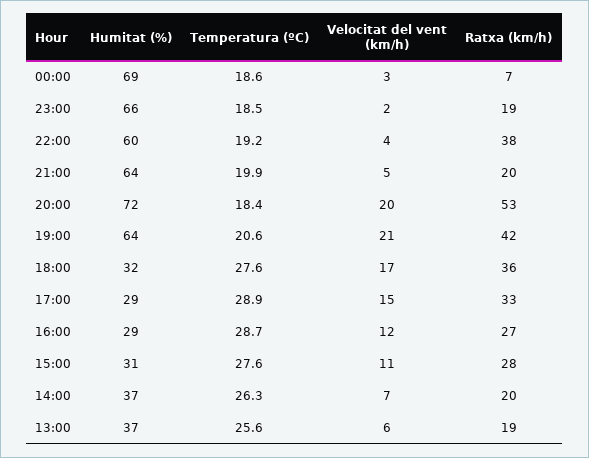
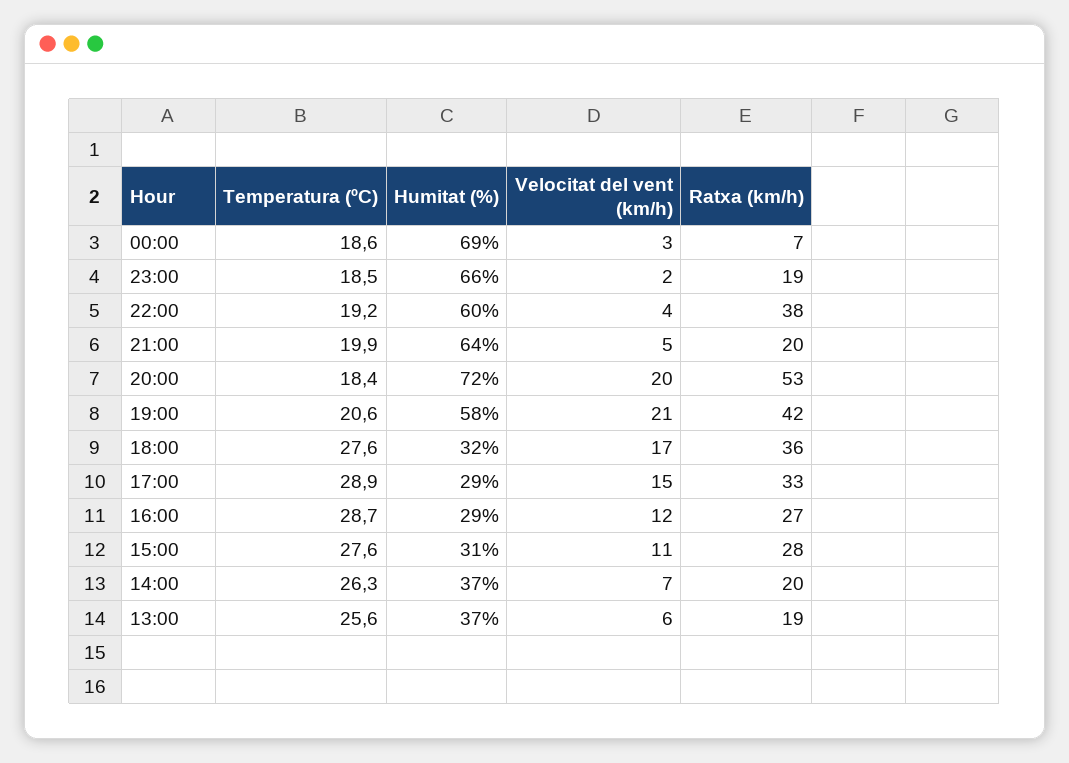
  {
    "Humitat (%)": {
      "00:00": 69,
      "23:00": 66,
      "22:00": 60,
      "21:00": 64,
      "20:00": 72,
-     "19:00": 64,
+     "19:00": 58,
      "18:00": 32,
      "17:00": 29,
      "16:00": 29,
      "15:00": 31,
      "14:00": 37,
      "13:00": 37
    },
    "Temperatura (ºC)": {
      "00:00": 18.6,
      "23:00": 18.5,
      "22:00": 19.2,
      "21:00": 19.9,
      "20:00": 18.4,
      "19:00": 20.6,
      "18:00": 27.6,
      "17:00": 28.9,
      "16:00": 28.7,
      "15:00": 27.6,
      "14:00": 26.3,
      "13:00": 25.6
    },
    "Velocitat del vent (km/h)": {
      "00:00": 3,
      "23:00": 2,
      "22:00": 4,
      "21:00": 5,
      "20:00": 20,
      "19:00": 21,
      "18:00": 17,
      "17:00": 15,
      "16:00": 12,
      "15:00": 11,
      "14:00": 7,
      "13:00": 6
    },
    "Ratxa (km/h)": {
      "00:00": 7,
      "23:00": 19,
      "22:00": 38,
      "21:00": 20,
      "20:00": 53,
      "19:00": 42,
      "18:00": 36,
      "17:00": 33,
      "16:00": 27,
      "15:00": 28,
      "14:00": 20,
      "13:00": 19
    }
  }

